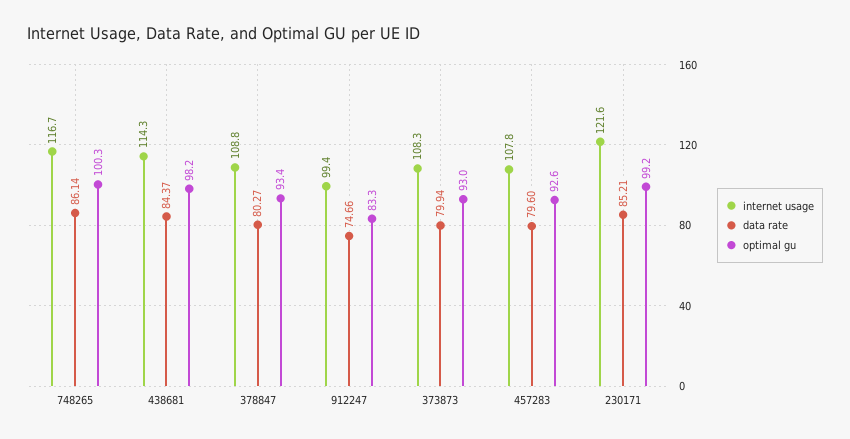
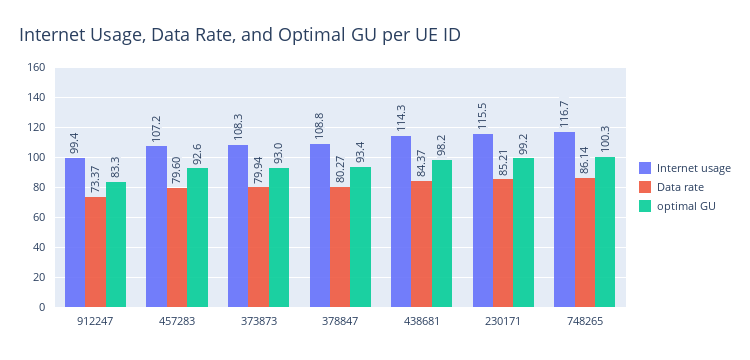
  {
    "internet usage": {
      "748265": 116.7,
      "438681": 114.3,
      "378847": 108.8,
      "912247": 99.4,
      "373873": 108.3,
-     "457283": 107.8,
+     "457283": 107.2,
-     "230171": 121.6
+     "230171": 115.5
    },
    "data rate": {
      "748265": 86.14,
      "438681": 84.37,
      "378847": 80.27,
-     "912247": 74.66,
+     "912247": 73.37,
      "373873": 79.94,
      "457283": 79.6,
      "230171": 85.21
    },
    "optimal gu": {
      "748265": 100.3,
      "438681": 98.2,
      "378847": 93.4,
      "912247": 83.3,
      "373873": 93,
      "457283": 92.6,
      "230171": 99.2
    }
  }

